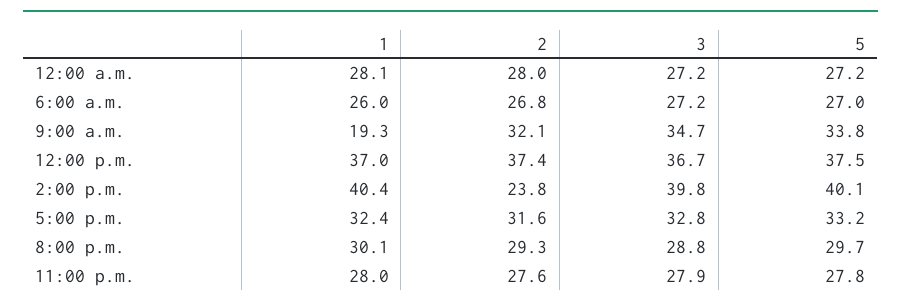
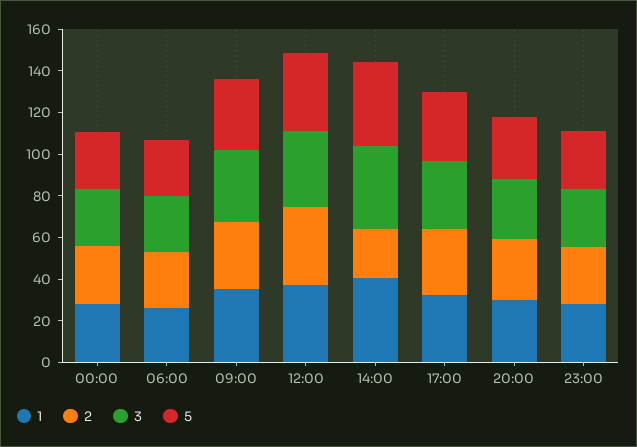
  {
    "1": {
      "12:00 a.m.": 28.1,
      "6:00 a.m.": 26,
-     "9:00 a.m.": 19.3,
+     "9:00 a.m.": 35,
      "12:00 p.m.": 37,
      "2:00 p.m.": 40.4,
      "5:00 p.m.": 32.4,
      "8:00 p.m.": 30.1,
      "11:00 p.m.": 28
    },
    "2": {
      "12:00 a.m.": 28,
      "6:00 a.m.": 26.8,
      "9:00 a.m.": 32.1,
      "12:00 p.m.": 37.4,
      "2:00 p.m.": 23.8,
      "5:00 p.m.": 31.6,
      "8:00 p.m.": 29.3,
      "11:00 p.m.": 27.6
    },
    "3": {
      "12:00 a.m.": 27.2,
      "6:00 a.m.": 27.2,
      "9:00 a.m.": 34.7,
      "12:00 p.m.": 36.7,
      "2:00 p.m.": 39.8,
      "5:00 p.m.": 32.8,
      "8:00 p.m.": 28.8,
      "11:00 p.m.": 27.9
    },
    "5": {
      "12:00 a.m.": 27.2,
      "6:00 a.m.": 27,
      "9:00 a.m.": 33.8,
      "12:00 p.m.": 37.5,
      "2:00 p.m.": 40.1,
      "5:00 p.m.": 33.2,
      "8:00 p.m.": 29.7,
      "11:00 p.m.": 27.8
    }
  }

